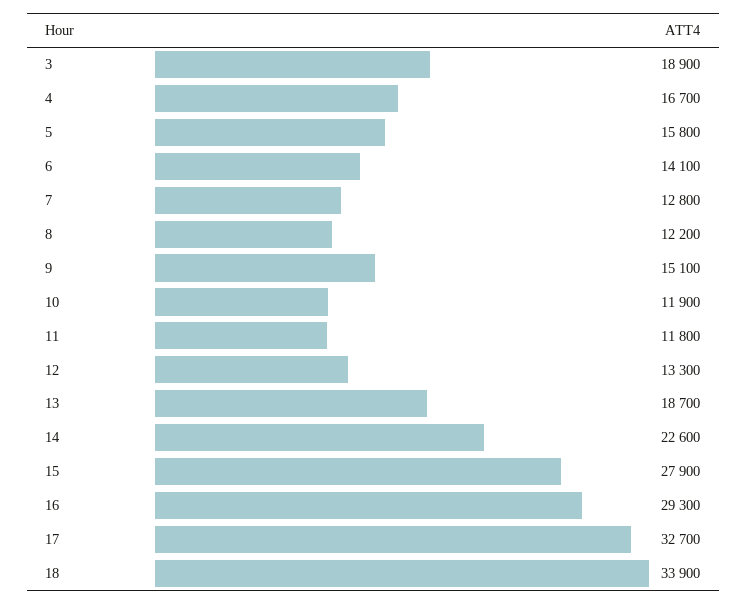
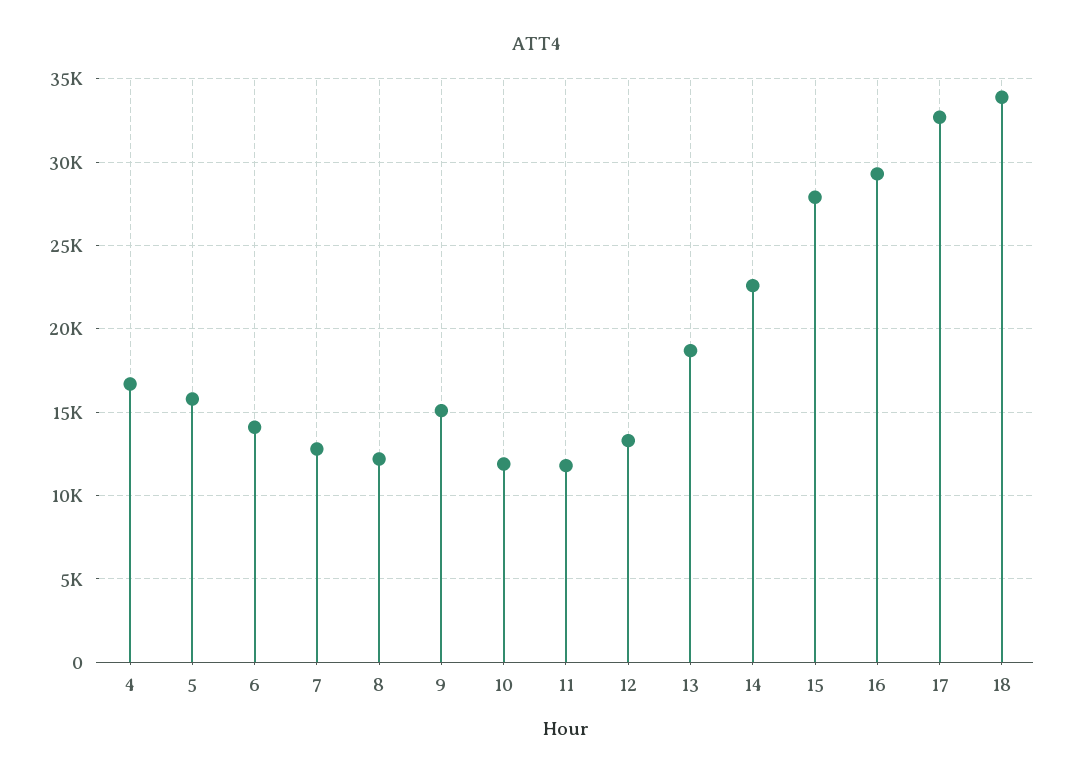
  {
-   "3": 18900,
    "4": 16700,
    "5": 15800,
    "6": 14100,
    "7": 12800,
    "8": 12200,
    "9": 15100,
    "10": 11900,
    "11": 11800,
    "12": 13300,
    "13": 18700,
    "14": 22600,
    "15": 27900,
    "16": 29300,
    "17": 32700,
    "18": 33900
  }

